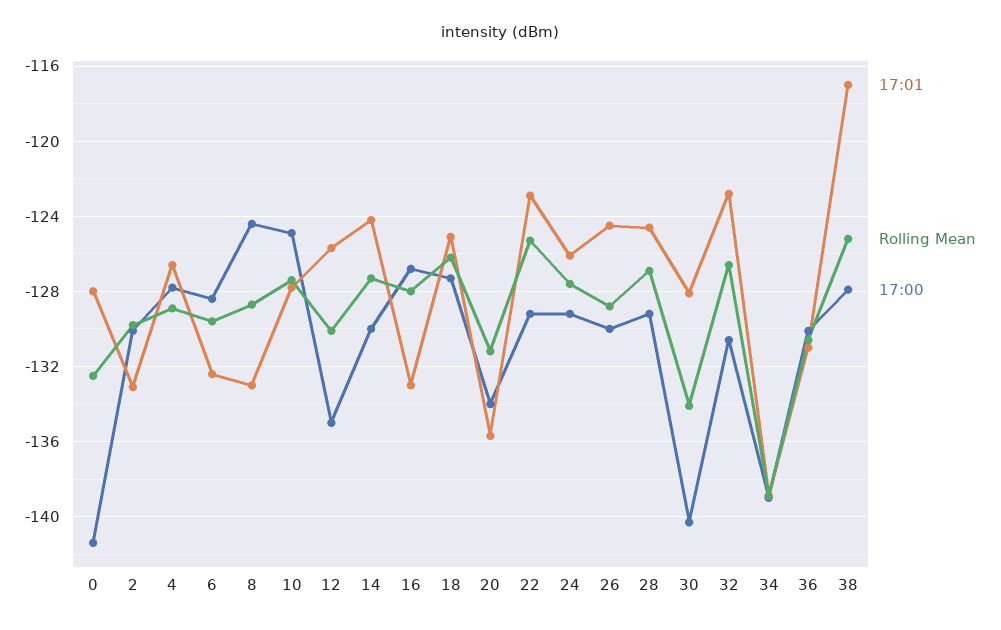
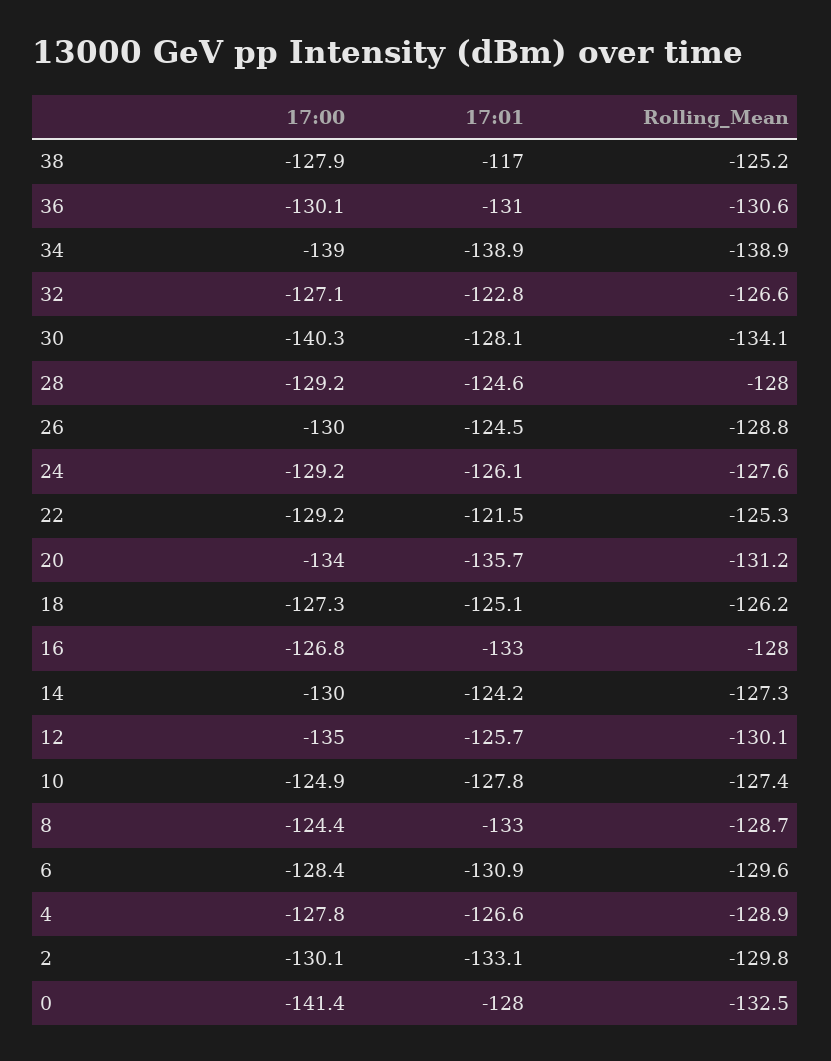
  {
    "17:01": {
      "0": -128,
      "2": -133.1,
      "4": -126.6,
-     "6": -132.5,
+     "6": -130.9,
      "8": -133,
      "10": -127.8,
      "12": -125.7,
      "14": -124.2,
      "16": -133,
      "18": -125.1,
      "20": -135.7,
-     "22": -123,
+     "22": -121.5,
      "24": -126.1,
      "26": -124.5,
      "28": -124.6,
      "30": -128.1,
      "32": -122.8,
      "34": -138.9,
      "36": -131,
      "38": -117
    },
    "Rolling Mean": {
      "0": -132.5,
      "2": -129.8,
      "4": -128.9,
      "6": -129.6,
      "8": -128.7,
      "10": -127.4,
      "12": -130.1,
      "14": -127.3,
      "16": -128,
      "18": -126.2,
      "20": -131.2,
      "22": -125.3,
      "24": -127.6,
      "26": -128.8,
-     "28": -127,
+     "28": -128,
      "30": -134.1,
      "32": -126.6,
      "34": -138.9,
      "36": -130.6,
      "38": -125.2
    },
    "17:00": {
      "0": -141.4,
      "2": -130.1,
      "4": -127.8,
      "6": -128.4,
      "8": -124.4,
      "10": -124.9,
      "12": -135,
      "14": -130,
      "16": -126.8,
      "18": -127.3,
      "20": -134,
      "22": -129.2,
      "24": -129.2,
      "26": -130,
      "28": -129.2,
      "30": -140.3,
-     "32": -130.5,
+     "32": -127.1,
      "34": -139,
      "36": -130.1,
      "38": -127.9
    }
  }

